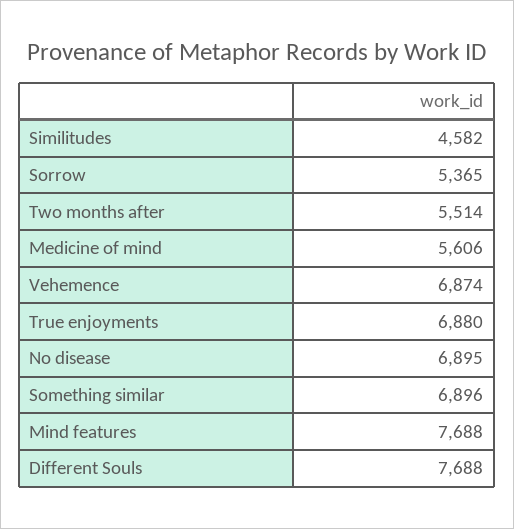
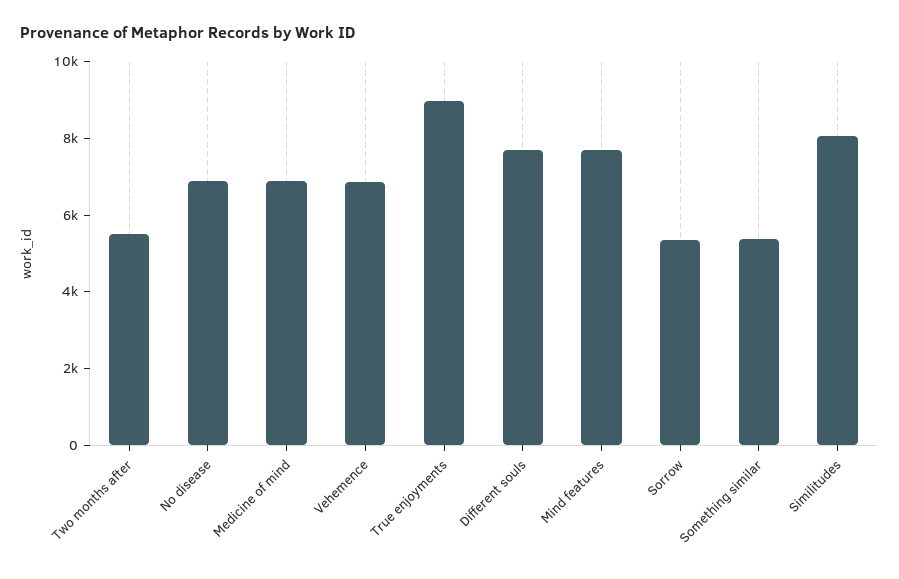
  {
-   "Similitudes": 4582,
+   "Similitudes": 8000,
    "Sorrow": 5365,
    "Two months after": 5514,
-   "Medicine of mind": 5606,
+   "Medicine of mind": 7000,
    "Vehemence": 6874,
-   "True enjoyments": 6880,
+   "True enjoyments": 9000,
    "No disease": 6895,
-   "Something similar": 6896,
+   "Something similar": 5500,
    "Mind features": 7688,
    "Different Souls": 7688
  }

